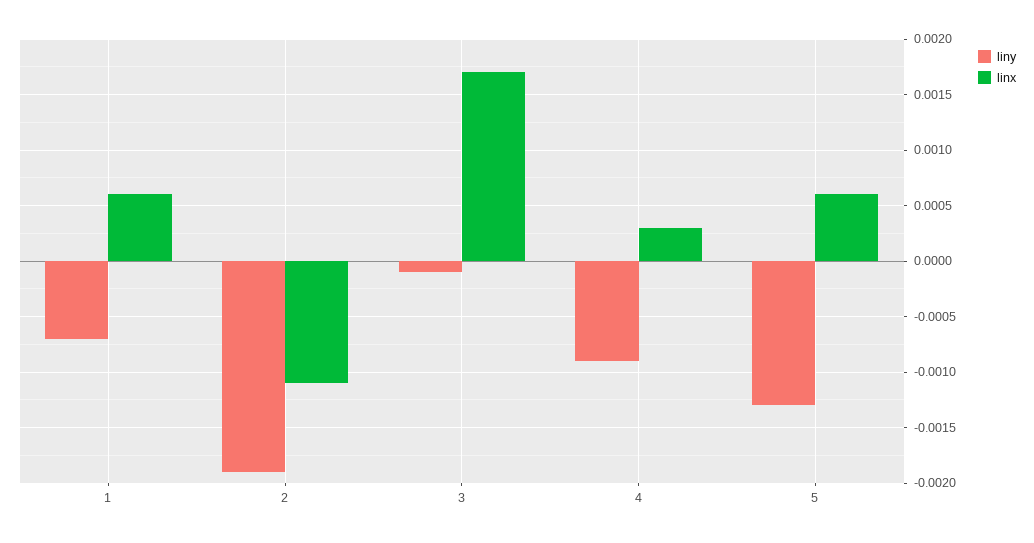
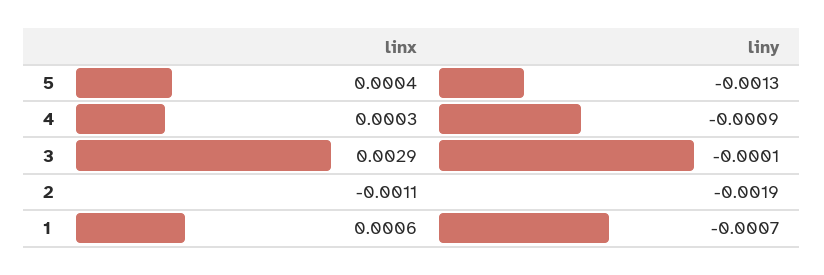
  {
    "liny": {
      "1": -0.0007,
      "2": -0.0019,
      "3": -0.0001,
      "4": -0.0009,
      "5": -0.0013
    },
    "linx": {
      "1": 0.0006,
      "2": -0.0011,
-     "3": 0.0017,
+     "3": 0.0029,
      "4": 0.0003,
-     "5": 0.0006
+     "5": 0.0004
    }
  }

